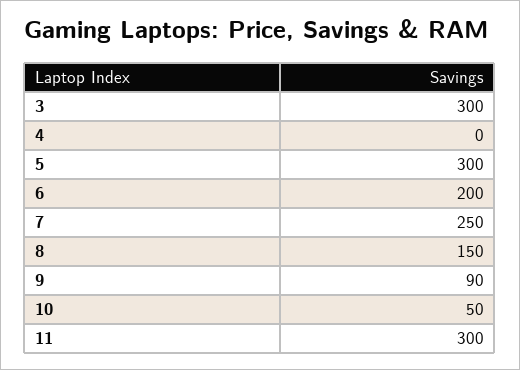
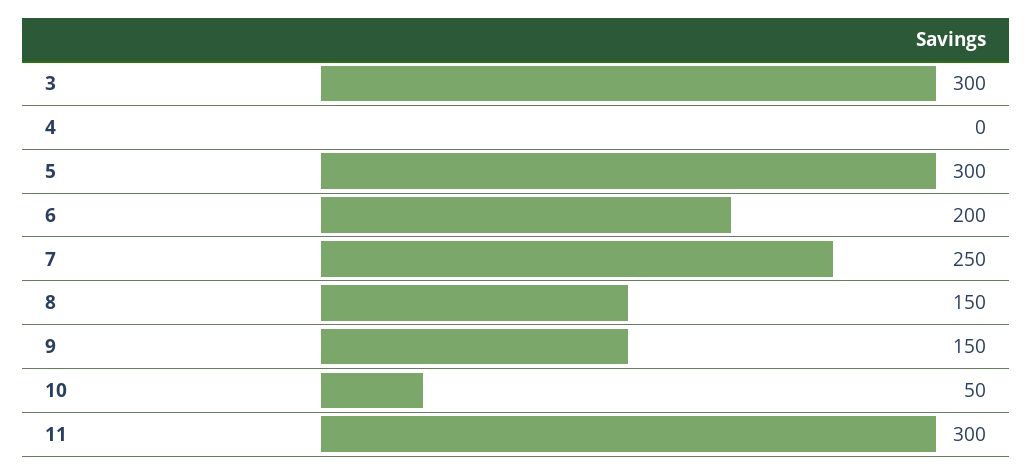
  {
    "3": 300,
    "4": 0,
    "5": 300,
    "6": 200,
    "7": 250,
    "8": 150,
-   "9": 90,
+   "9": 150,
    "10": 50,
    "11": 300
  }

